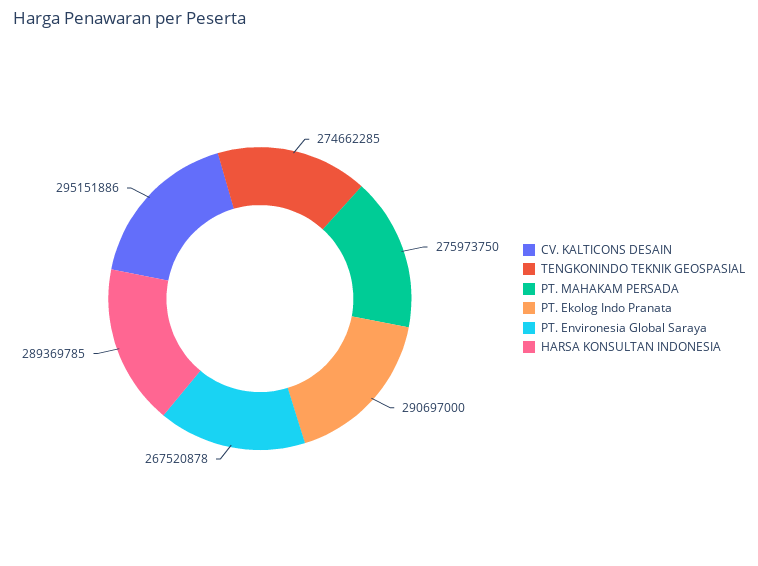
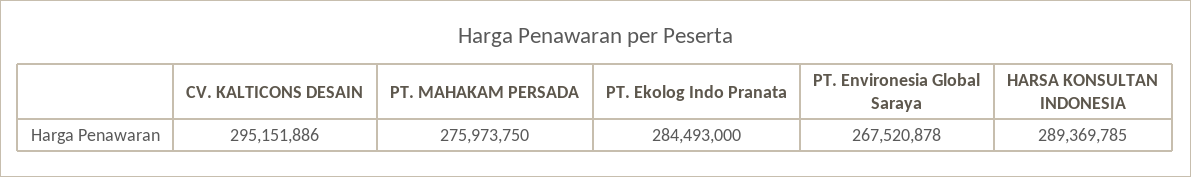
  {
    "CV. KALTICONS DESAIN": 295151886,
-   "TENGKONINDO TEKNIK GEOSPASIAL": 274662285,
    "PT. MAHAKAM PERSADA": 275973750,
-   "PT. Ekolog Indo Pranata": 290697000,
+   "PT. Ekolog Indo Pranata": 284493000,
    "PT. Environesia Global Saraya": 267520878,
    "HARSA KONSULTAN INDONESIA": 289369785
  }

